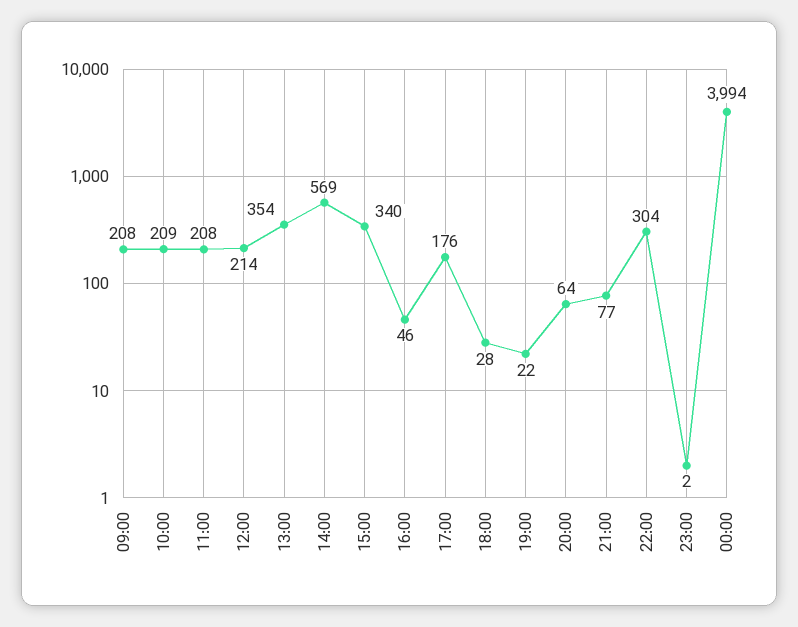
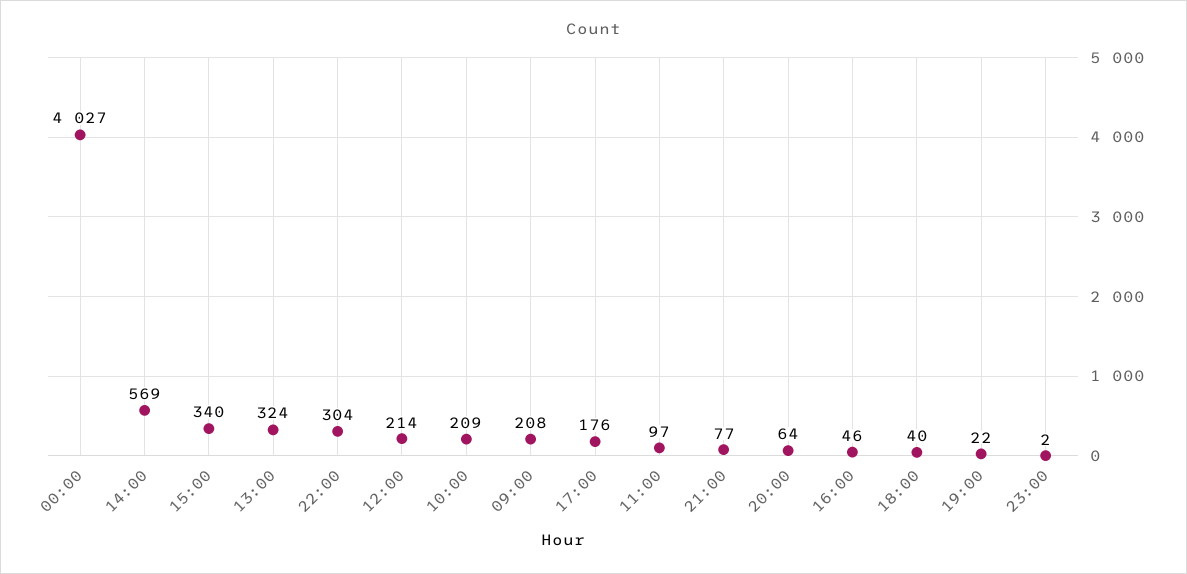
  {
    "09:00": 208,
    "10:00": 209,
-   "11:00": 208,
+   "11:00": 97,
    "12:00": 214,
-   "13:00": 354,
+   "13:00": 324,
    "14:00": 569,
    "15:00": 340,
    "16:00": 46,
    "17:00": 176,
-   "18:00": 28,
+   "18:00": 40,
    "19:00": 22,
    "20:00": 64,
    "21:00": 77,
    "22:00": 304,
    "23:00": 2,
-   "00:00": 3994
+   "00:00": 4027
  }

